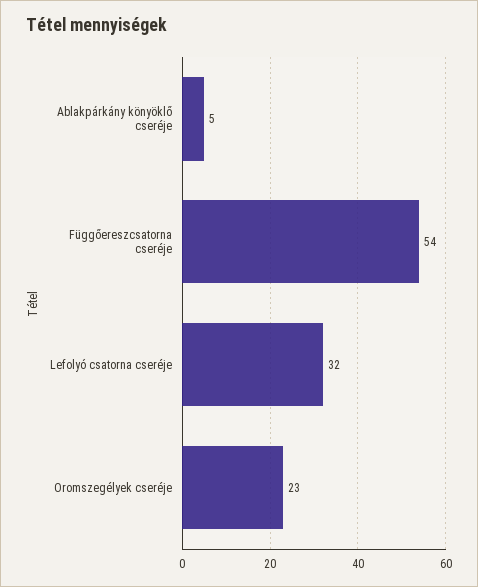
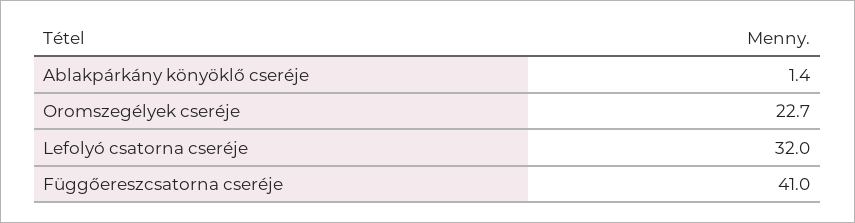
  {
-   "Ablakpárkány könyöklő cseréje": 5,
+   "Ablakpárkány könyöklő cseréje": 1.4,
-   "Függőereszcsatorna cseréje": 54,
+   "Függőereszcsatorna cseréje": 41,
    "Lefolyó csatorna cseréje": 32,
    "Oromszegélyek cseréje": 22.7
  }

